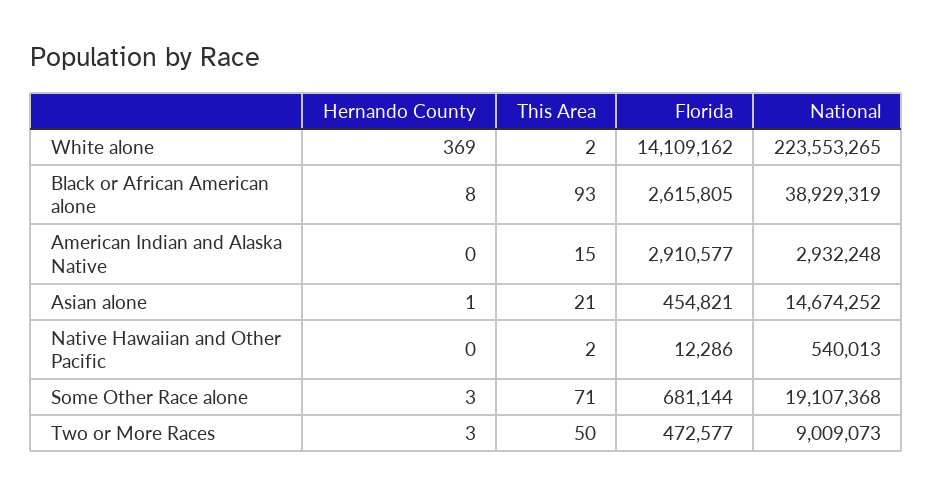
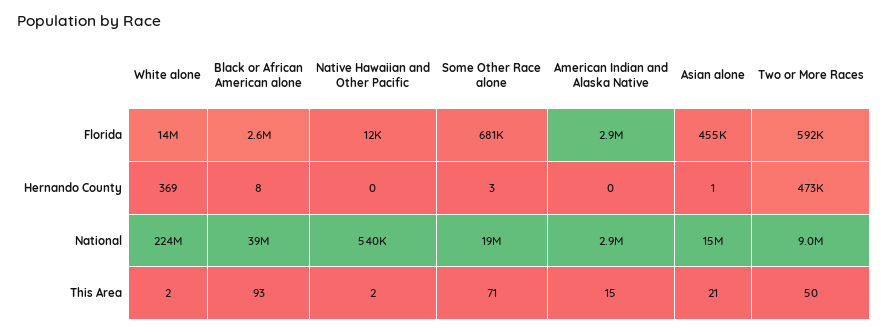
  {
    "Hernando County": {
      "White alone": 369,
      "Black or African American alone": 8,
      "American Indian and Alaska Native": 0,
      "Asian alone": 1,
      "Native Hawaiian and Other Pacific": 0,
      "Some Other Race alone": 3,
-     "Two or More Races": 3
+     "Two or More Races": 473000
    },
    "This Area": {
      "White alone": 2,
      "Black or African American alone": 93,
      "American Indian and Alaska Native": 15,
      "Asian alone": 21,
      "Native Hawaiian and Other Pacific": 2,
      "Some Other Race alone": 71,
      "Two or More Races": 50
    },
    "Florida": {
      "White alone": 14109162,
      "Black or African American alone": 2615805,
      "American Indian and Alaska Native": 2910577,
      "Asian alone": 454821,
      "Native Hawaiian and Other Pacific": 12286,
      "Some Other Race alone": 681144,
-     "Two or More Races": 472577
+     "Two or More Races": 592000
    },
    "National": {
      "White alone": 223553265,
      "Black or African American alone": 38929319,
      "American Indian and Alaska Native": 2932248,
      "Asian alone": 14674252,
      "Native Hawaiian and Other Pacific": 540013,
      "Some Other Race alone": 19107368,
      "Two or More Races": 9009073
    }
  }

